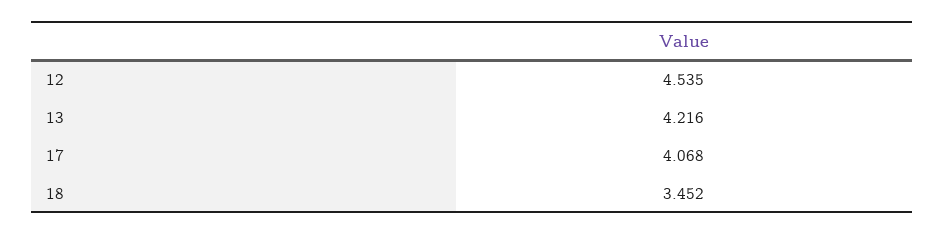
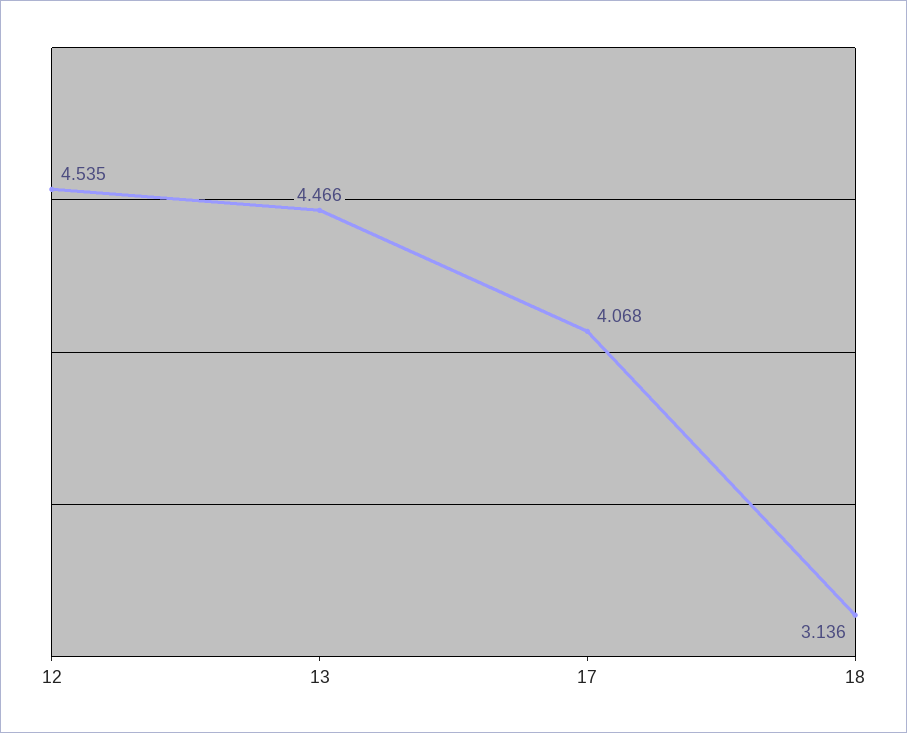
  {
    "12": 4.535,
-   "13": 4.216,
+   "13": 4.466,
    "17": 4.068,
-   "18": 3.452
+   "18": 3.136
  }

